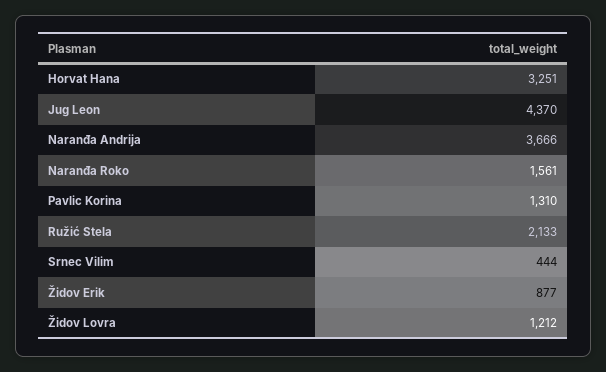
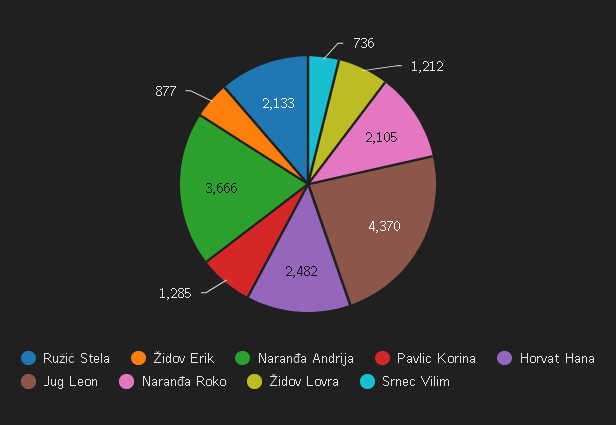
  {
-   "Horvat Hana": 3251,
+   "Horvat Hana": 2482,
    "Jug Leon": 4370,
    "Naranđa Andrija": 3666,
-   "Naranđa Roko": 1561,
+   "Naranđa Roko": 2105,
-   "Pavlic Korina": 1310,
+   "Pavlic Korina": 1285,
    "Ružić Stela": 2133,
-   "Srnec Vilim": 444,
+   "Srnec Vilim": 736,
    "Židov Erik": 877,
    "Židov Lovra": 1212
  }

